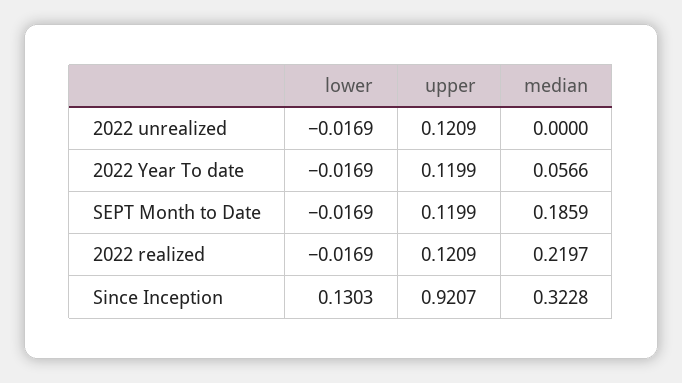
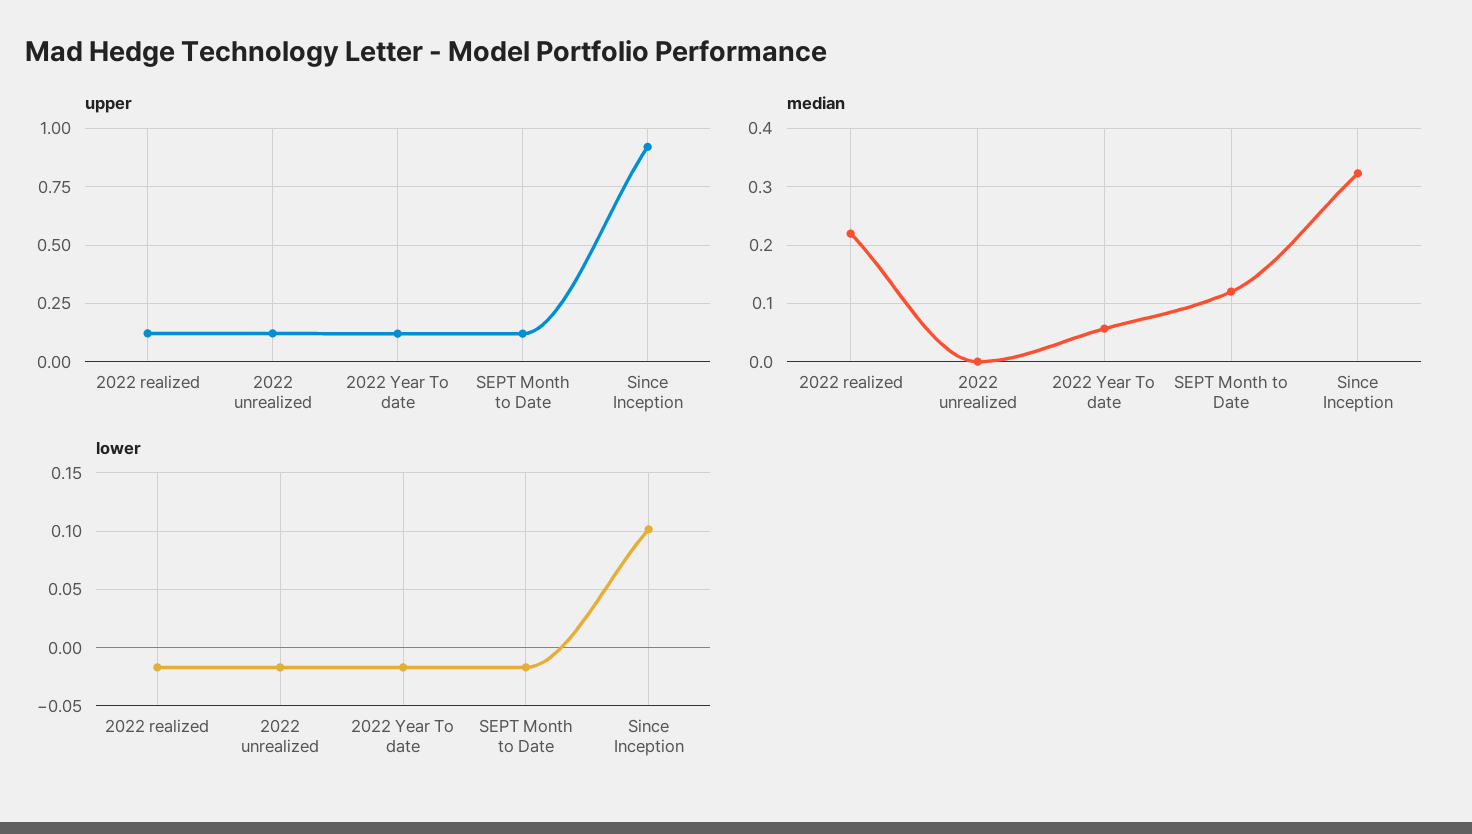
  {
    "lower": {
      "2022 unrealized": -0.0169,
      "2022 Year To date": -0.0169,
      "SEPT Month to Date": -0.0169,
      "2022 realized": -0.0169,
-     "Since Inception": 0.1303
+     "Since Inception": 0.1
    },
    "upper": {
      "2022 unrealized": 0.1209,
      "2022 Year To date": 0.1199,
      "SEPT Month to Date": 0.1199,
      "2022 realized": 0.1209,
      "Since Inception": 0.9207
    },
    "median": {
      "2022 unrealized": 0,
      "2022 Year To date": 0.0566,
-     "SEPT Month to Date": 0.1859,
+     "SEPT Month to Date": 0.12,
      "2022 realized": 0.2197,
      "Since Inception": 0.3228
    }
  }

